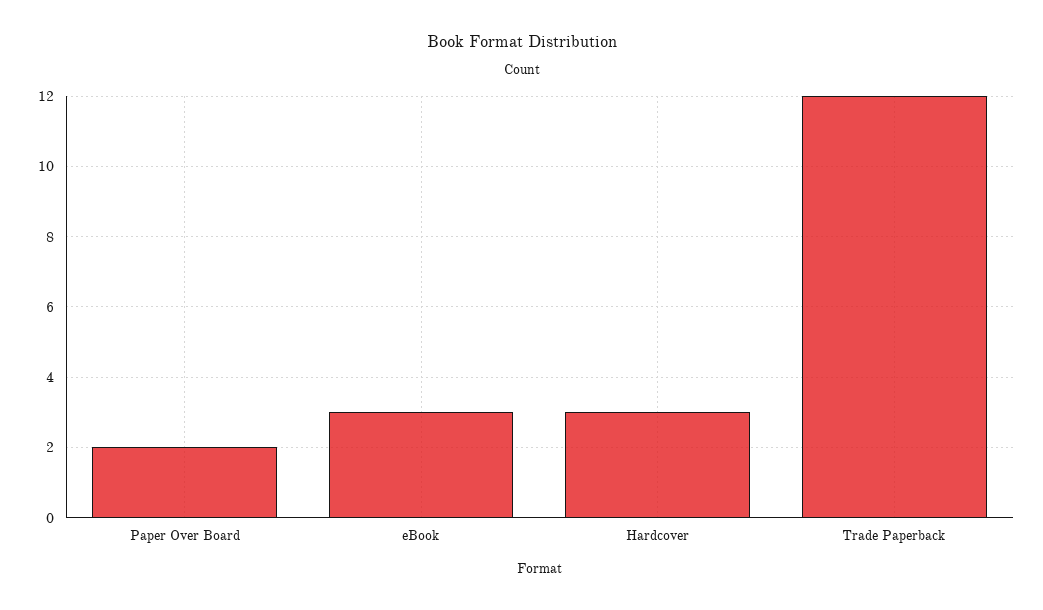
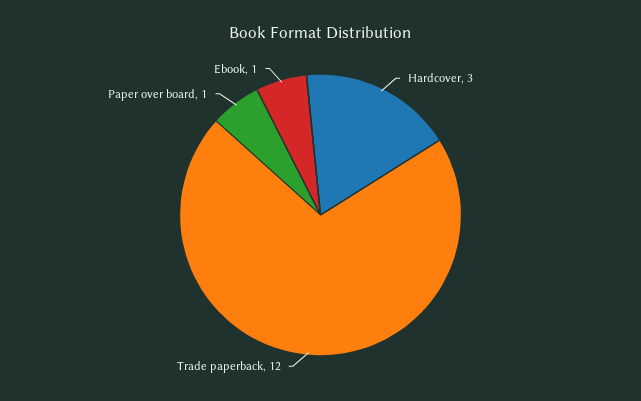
  {
-   "Paper Over Board": 2,
+   "Paper Over Board": 1,
-   "eBook": 3,
+   "eBook": 1,
    "Hardcover": 3,
    "Trade Paperback": 12
  }

